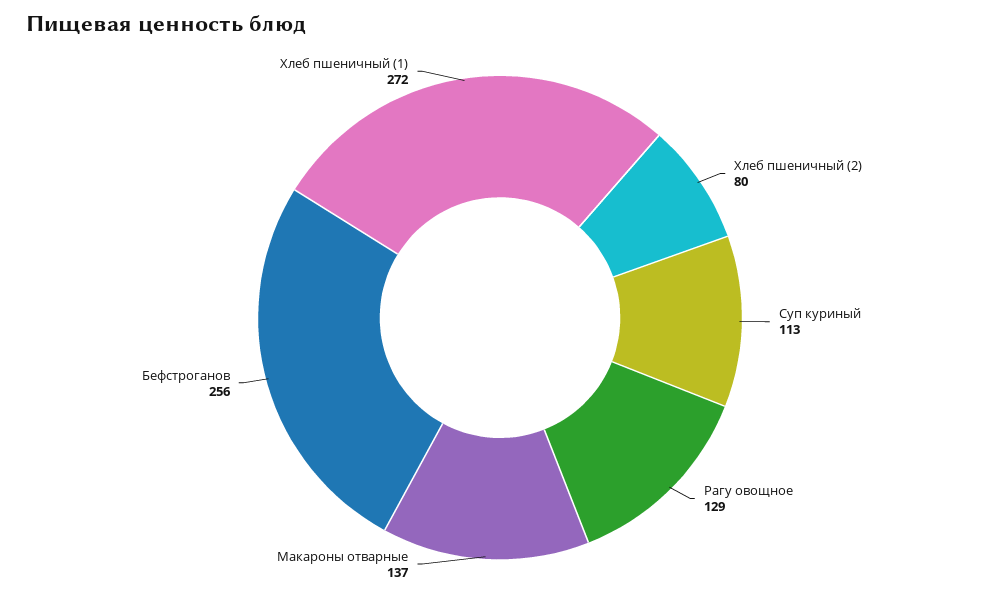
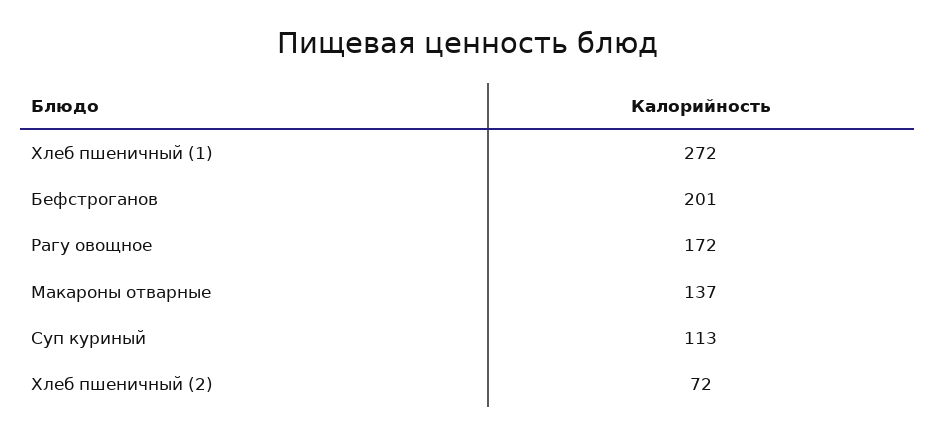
  {
-   "Хлеб пшеничный (2)": 80,
+   "Хлеб пшеничный (2)": 72,
    "Суп куриный": 113,
-   "Рагу овощное": 129,
+   "Рагу овощное": 172,
    "Макароны отварные": 137,
-   "Бефстроганов": 256,
+   "Бефстроганов": 201,
    "Хлеб пшеничный (1)": 272
  }

